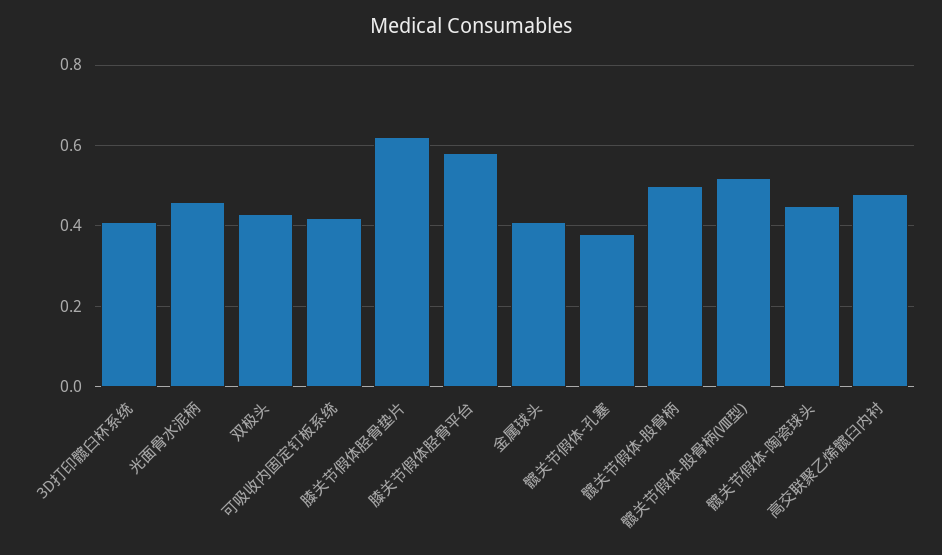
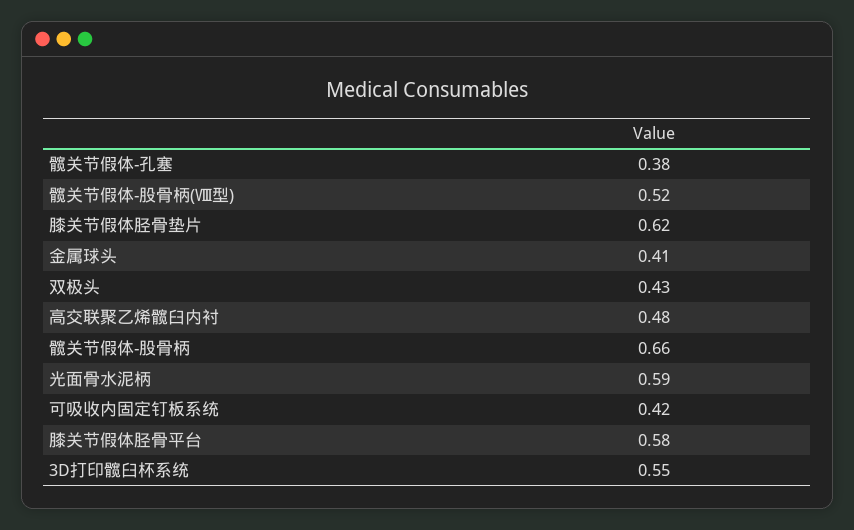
  {
-   "3D打印髋臼杯系统": 0.4,
+   "3D打印髋臼杯系统": 0.55,
-   "光面骨水泥柄": 0.45,
+   "光面骨水泥柄": 0.59,
    "双极头": 0.43,
    "可吸收内固定钉板系统": 0.42,
    "膝关节假体胫骨垫片": 0.62,
    "膝关节假体胫骨平台": 0.58,
    "金属球头": 0.41,
    "髋关节假体-孔塞": 0.38,
-   "髋关节假体-股骨柄": 0.5,
+   "髋关节假体-股骨柄": 0.66,
    "髋关节假体-股骨柄(Ⅷ型)": 0.52,
-   "髋关节假体-陶瓷球头": 0.45,
    "高交联聚乙烯髋臼内衬": 0.48
  }

